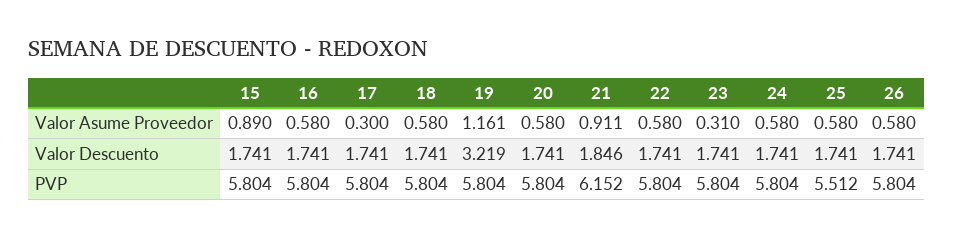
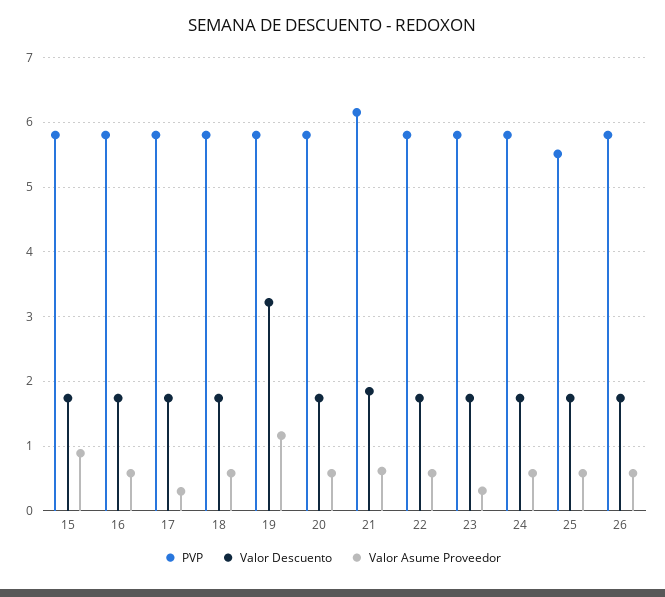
  {
    "Valor Asume Proveedor": {
      "15": 0.89,
      "16": 0.58,
      "17": 0.3,
      "18": 0.58,
      "19": 1.161,
      "20": 0.58,
-     "21": 0.911,
+     "21": 0.6,
      "22": 0.58,
      "23": 0.31,
      "24": 0.58,
      "25": 0.58,
      "26": 0.58
    },
    "Valor Descuento": {
      "15": 1.741,
      "16": 1.741,
      "17": 1.741,
      "18": 1.741,
      "19": 3.219,
      "20": 1.741,
      "21": 1.846,
      "22": 1.741,
      "23": 1.741,
      "24": 1.741,
      "25": 1.741,
      "26": 1.741
    },
    "PVP": {
      "15": 5.804,
      "16": 5.804,
      "17": 5.804,
      "18": 5.804,
      "19": 5.804,
      "20": 5.804,
      "21": 6.152,
      "22": 5.804,
      "23": 5.804,
      "24": 5.804,
      "25": 5.512,
      "26": 5.804
    }
  }

